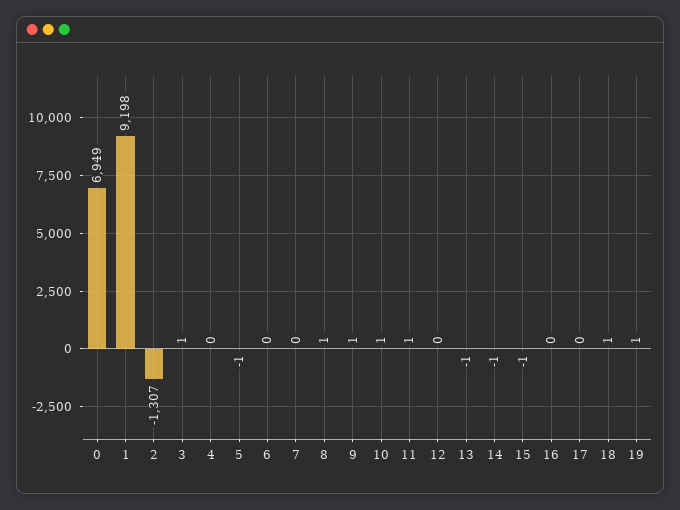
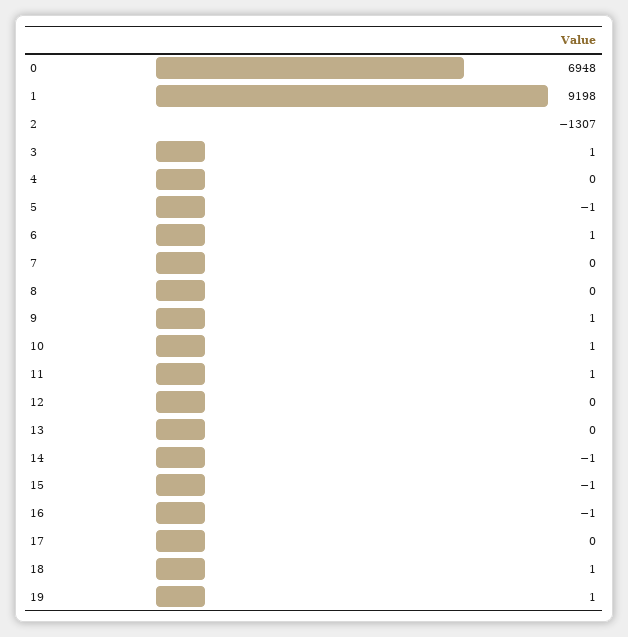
  {
-   "0": 6949,
+   "0": 6948,
    "1": 9198,
    "2": -1307,
    "3": 1,
    "4": 0,
    "5": -1,
-   "6": 0,
+   "6": 1,
    "7": 0,
-   "8": 1,
+   "8": 0,
    "9": 1,
    "10": 1,
    "11": 1,
    "12": 0,
-   "13": -1,
+   "13": 0,
    "14": -1,
    "15": -1,
-   "16": 0,
+   "16": -1,
    "17": 0,
    "18": 1,
    "19": 1
  }

